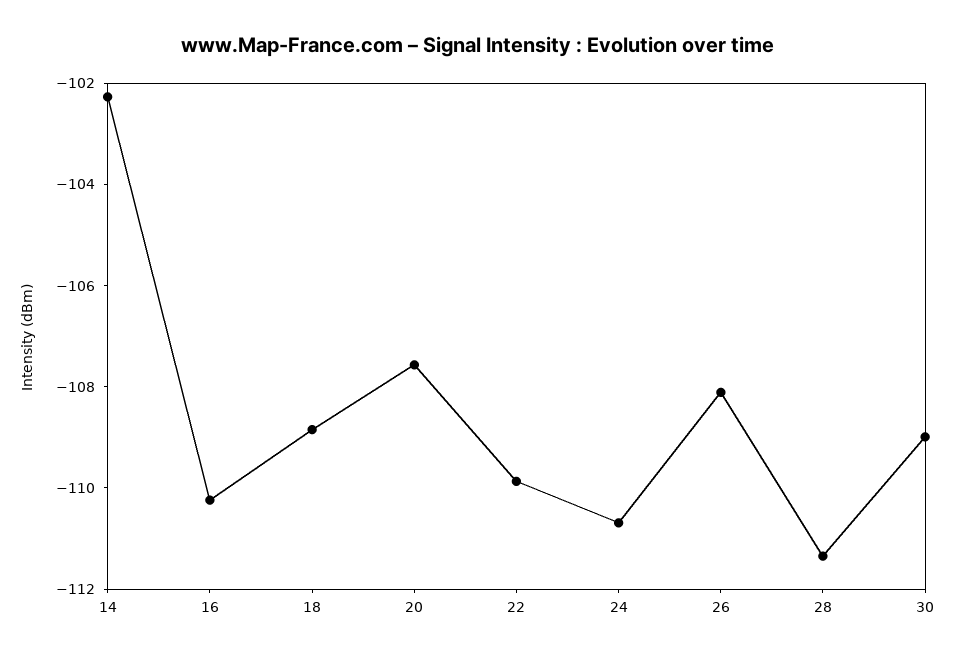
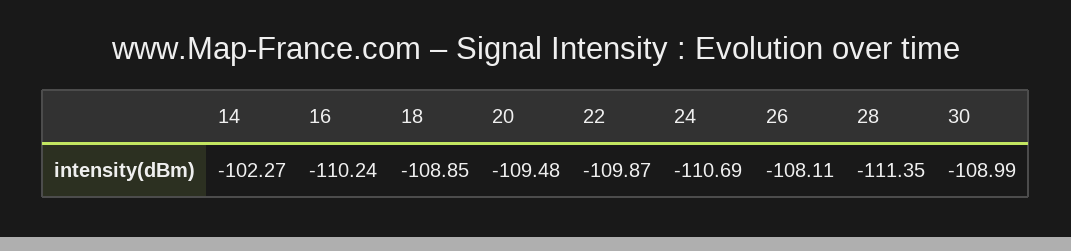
  {
    "14": -102.27,
    "16": -110.24,
    "18": -108.85,
-   "20": -107.5,
+   "20": -109.48,
    "22": -109.87,
    "24": -110.69,
    "26": -108.11,
    "28": -111.35,
    "30": -108.99
  }

